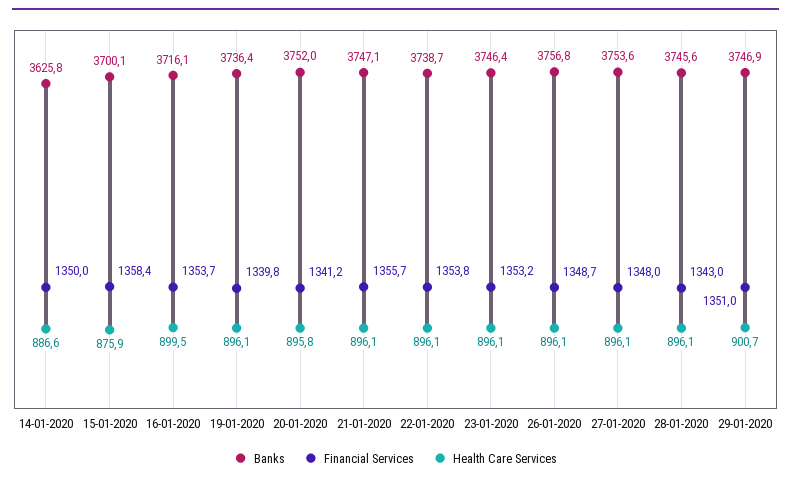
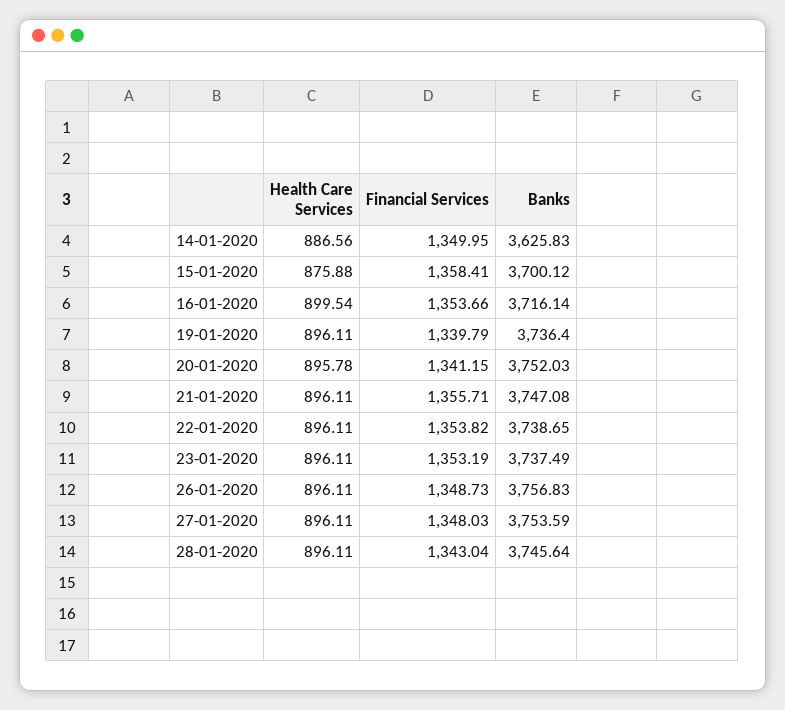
  {
    "Banks": {
      "14-01-2020": 3625.83,
      "15-01-2020": 3700.12,
      "16-01-2020": 3716.14,
      "19-01-2020": 3736.4,
      "20-01-2020": 3752.03,
      "21-01-2020": 3747.08,
      "22-01-2020": 3738.65,
-     "23-01-2020": 3746.4,
+     "23-01-2020": 3737.49,
      "26-01-2020": 3756.83,
      "27-01-2020": 3753.59,
-     "28-01-2020": 3745.64,
+     "28-01-2020": 3745.64
-     "29-01-2020": 3746.9
    },
    "Financial Services": {
      "14-01-2020": 1349.95,
      "15-01-2020": 1358.41,
      "16-01-2020": 1353.66,
      "19-01-2020": 1339.79,
      "20-01-2020": 1341.15,
      "21-01-2020": 1355.71,
      "22-01-2020": 1353.82,
      "23-01-2020": 1353.19,
      "26-01-2020": 1348.73,
      "27-01-2020": 1348.03,
-     "28-01-2020": 1343.04,
+     "28-01-2020": 1343.04
-     "29-01-2020": 1351
    },
    "Health Care Services": {
      "14-01-2020": 886.56,
      "15-01-2020": 875.88,
      "16-01-2020": 899.54,
      "19-01-2020": 896.11,
      "20-01-2020": 895.78,
      "21-01-2020": 896.11,
      "22-01-2020": 896.11,
      "23-01-2020": 896.11,
      "26-01-2020": 896.11,
      "27-01-2020": 896.11,
-     "28-01-2020": 896.11,
+     "28-01-2020": 896.11
-     "29-01-2020": 900.7
    }
  }

